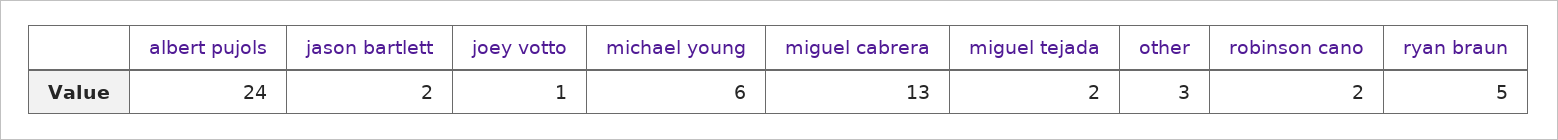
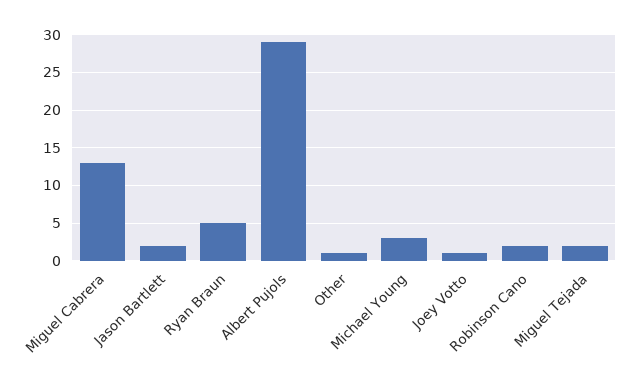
  {
-   "albert pujols": 24,
+   "albert pujols": 29,
    "jason bartlett": 2,
    "joey votto": 1,
-   "michael young": 6,
+   "michael young": 3,
    "miguel cabrera": 13,
    "miguel tejada": 2,
-   "other": 3,
+   "other": 1,
    "robinson cano": 2,
    "ryan braun": 5
  }

